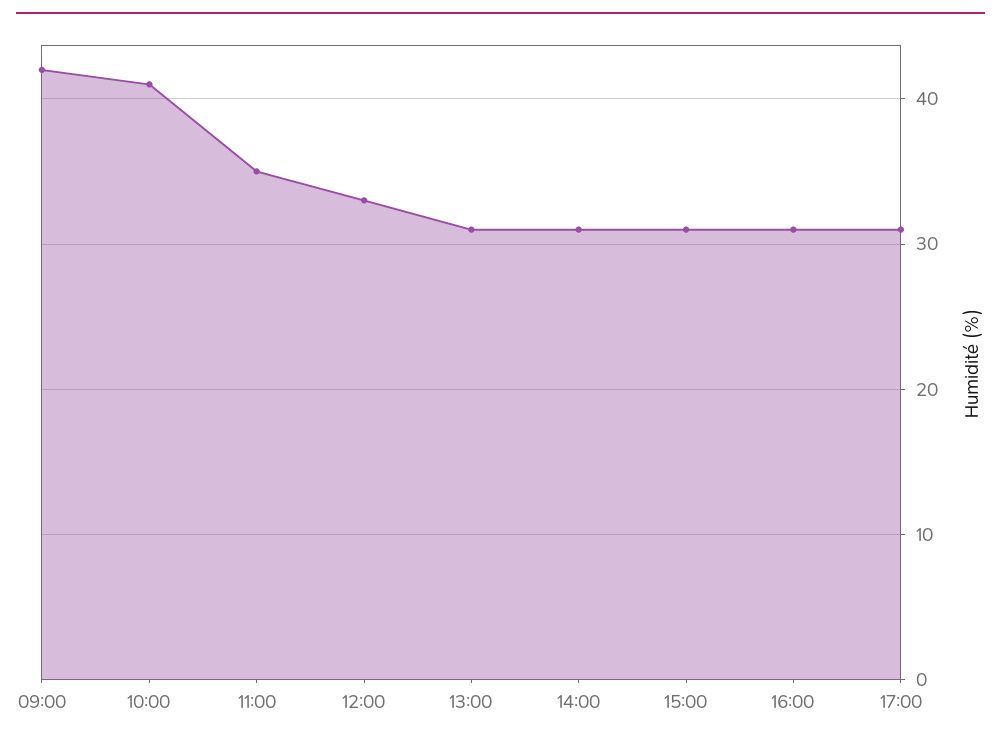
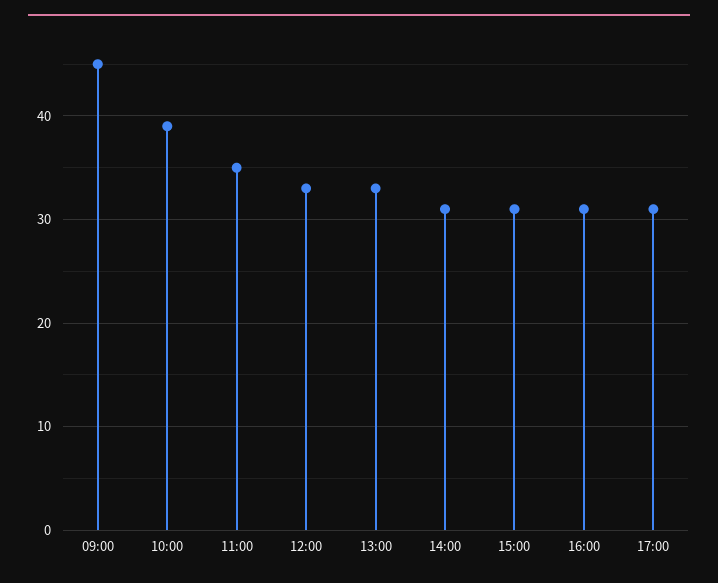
  {
-   "09:00": 42,
+   "09:00": 45,
-   "10:00": 41,
+   "10:00": 39,
    "11:00": 35,
    "12:00": 33,
-   "13:00": 31,
+   "13:00": 33,
    "14:00": 31,
    "15:00": 31,
    "16:00": 31,
    "17:00": 31
  }

